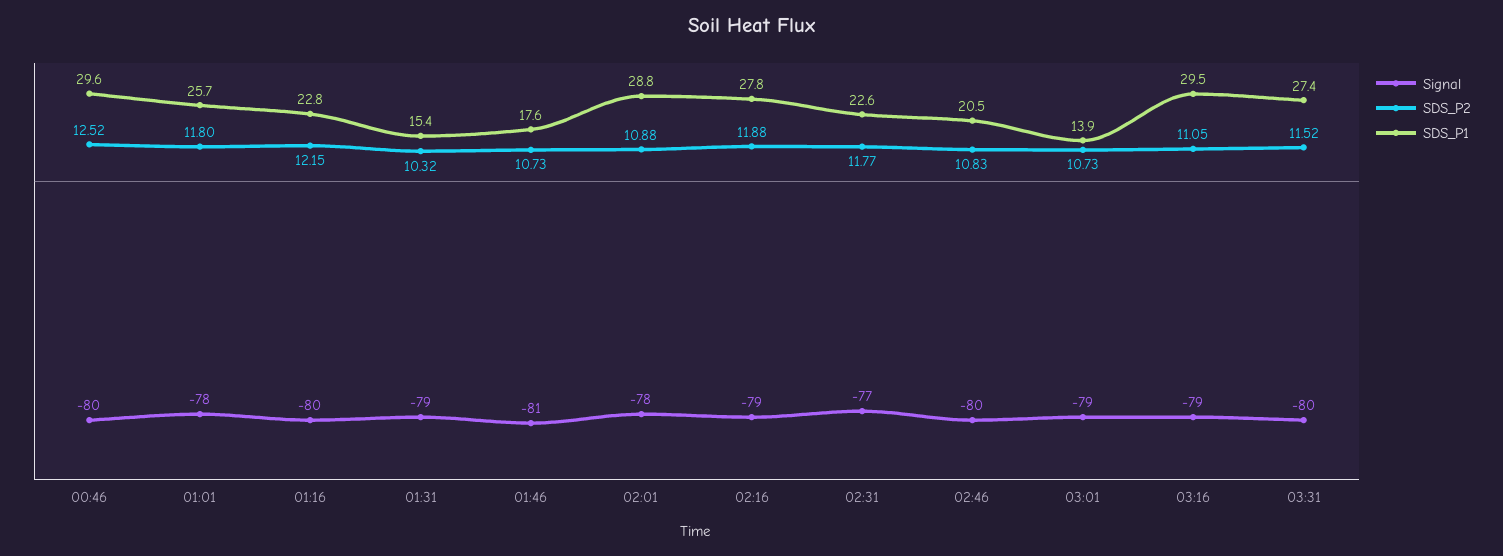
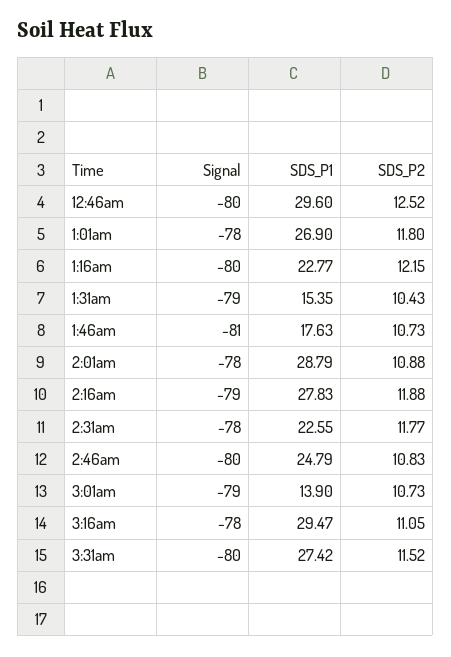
  {
    "Signal": {
      "00:46": -80,
      "01:01": -78,
      "01:16": -80,
      "01:31": -79,
      "01:46": -81,
      "02:01": -78,
      "02:16": -79,
-     "02:31": -77,
+     "02:31": -78,
      "02:46": -80,
      "03:01": -79,
-     "03:16": -79,
+     "03:16": -78,
      "03:31": -80
    },
    "SDS_P2": {
      "00:46": 12.52,
      "01:01": 11.8,
      "01:16": 12.15,
-     "01:31": 10.32,
+     "01:31": 10.43,
      "01:46": 10.73,
      "02:01": 10.88,
      "02:16": 11.88,
      "02:31": 11.77,
      "02:46": 10.83,
      "03:01": 10.73,
      "03:16": 11.05,
      "03:31": 11.52
    },
    "SDS_P1": {
      "00:46": 29.6,
-     "01:01": 25.7,
+     "01:01": 26.9,
      "01:16": 22.77,
      "01:31": 15.35,
      "01:46": 17.63,
      "02:01": 28.79,
      "02:16": 27.83,
      "02:31": 22.55,
-     "02:46": 20.5,
+     "02:46": 24.79,
      "03:01": 13.9,
      "03:16": 29.47,
      "03:31": 27.42
    }
  }

